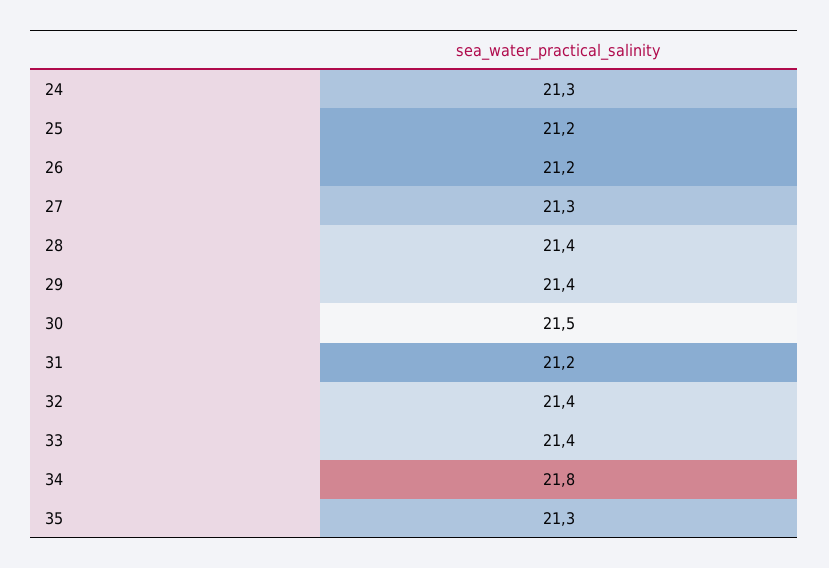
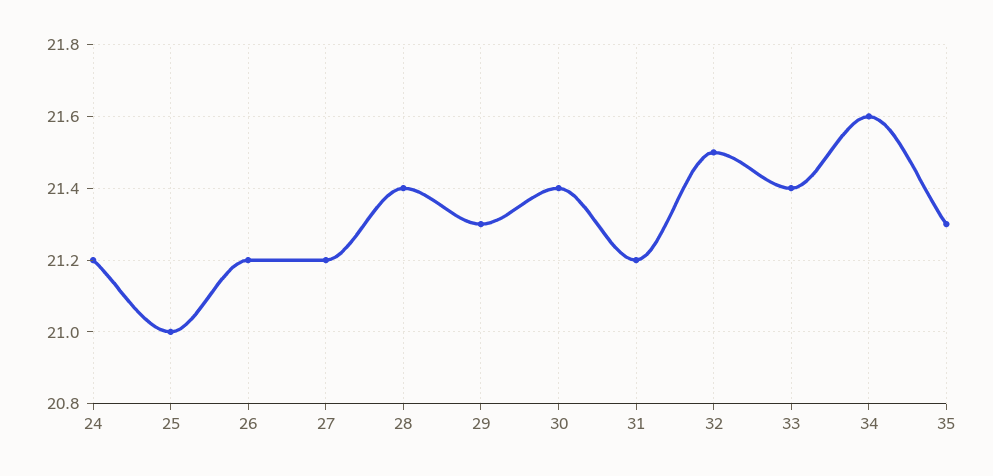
  {
-   "24": 21.3,
+   "24": 21.2,
-   "25": 21.2,
+   "25": 21,
    "26": 21.2,
-   "27": 21.3,
+   "27": 21.2,
    "28": 21.4,
-   "29": 21.4,
+   "29": 21.3,
-   "30": 21.5,
+   "30": 21.4,
    "31": 21.2,
-   "32": 21.4,
+   "32": 21.5,
    "33": 21.4,
-   "34": 21.8,
+   "34": 21.6,
    "35": 21.3
  }

